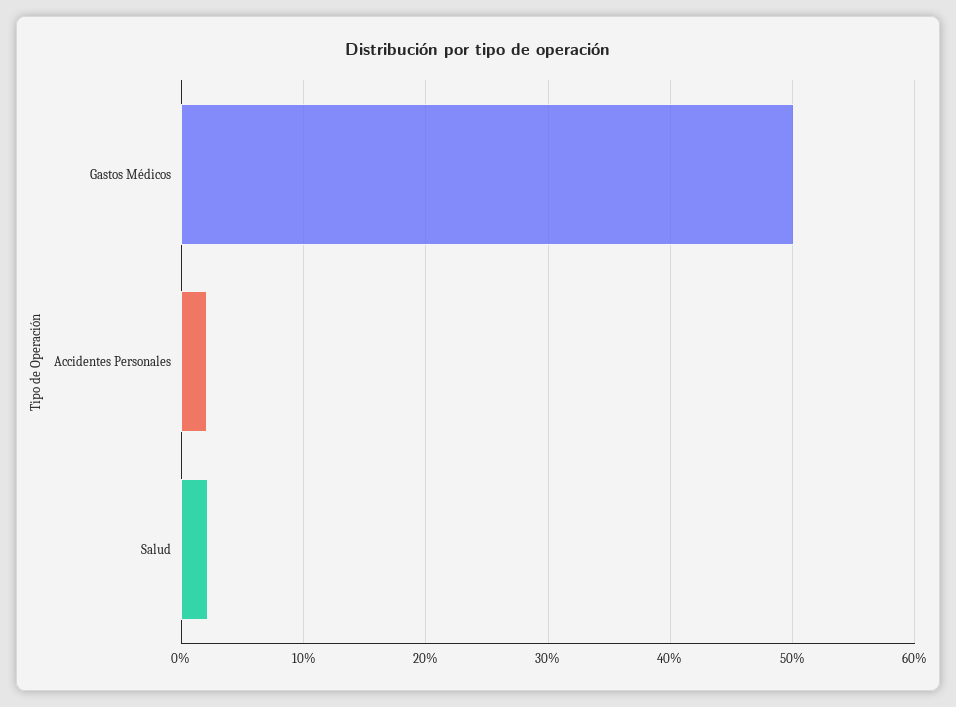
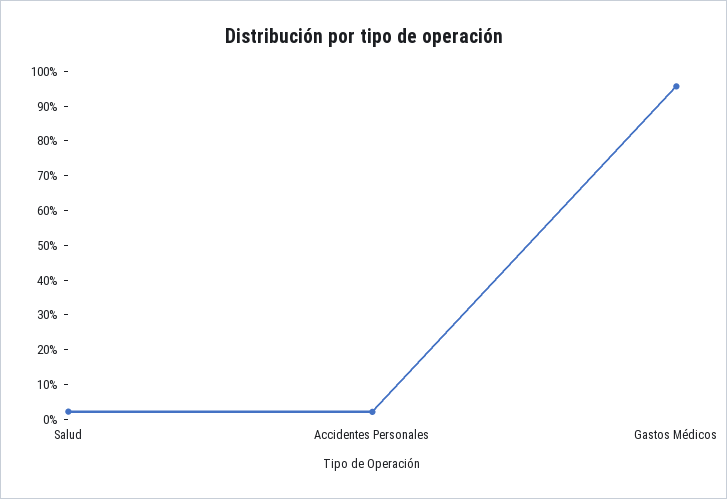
  {
-   "Gastos Médicos": 50,
+   "Gastos Médicos": 95,
    "Accidentes Personales": 2,
    "Salud": 2
  }

